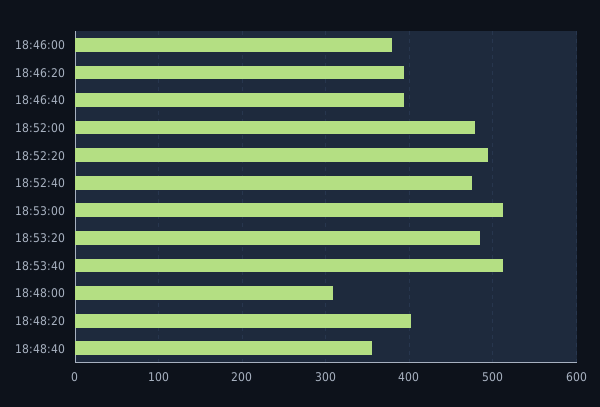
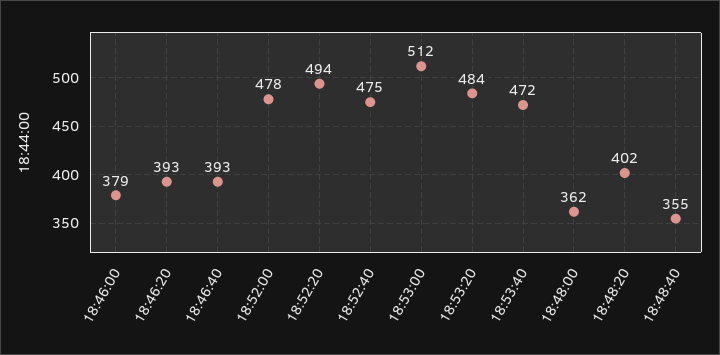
  {
    "18:46:00": 379,
    "18:46:20": 393,
    "18:46:40": 393,
    "18:52:00": 478,
    "18:52:20": 494,
    "18:52:40": 475,
    "18:53:00": 512,
    "18:53:20": 484,
-   "18:53:40": 510,
+   "18:53:40": 472,
-   "18:48:00": 310,
+   "18:48:00": 362,
    "18:48:20": 402,
    "18:48:40": 355
  }

